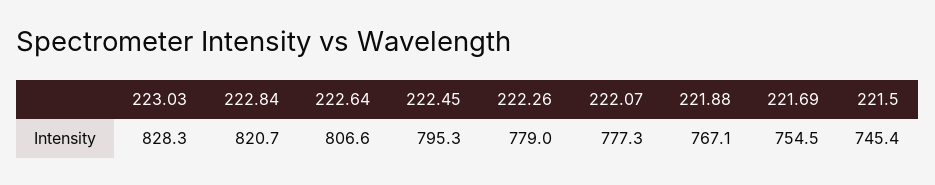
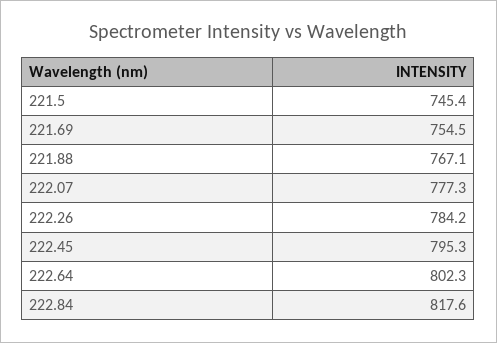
  {
-   "223.03": 828.3,
-   "222.84": 820.7,
+   "222.84": 817.6,
-   "222.64": 806.6,
+   "222.64": 802.3,
    "222.45": 795.3,
-   "222.26": 779,
+   "222.26": 784.2,
    "222.07": 777.3,
    "221.88": 767.1,
    "221.69": 754.5,
    "221.5": 745.4
  }

